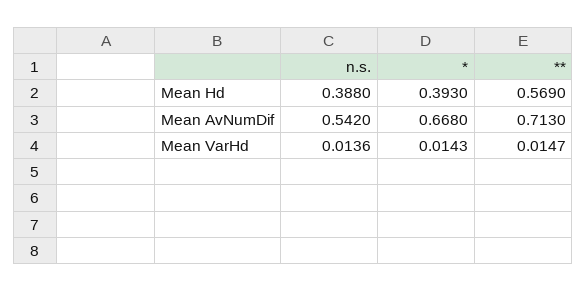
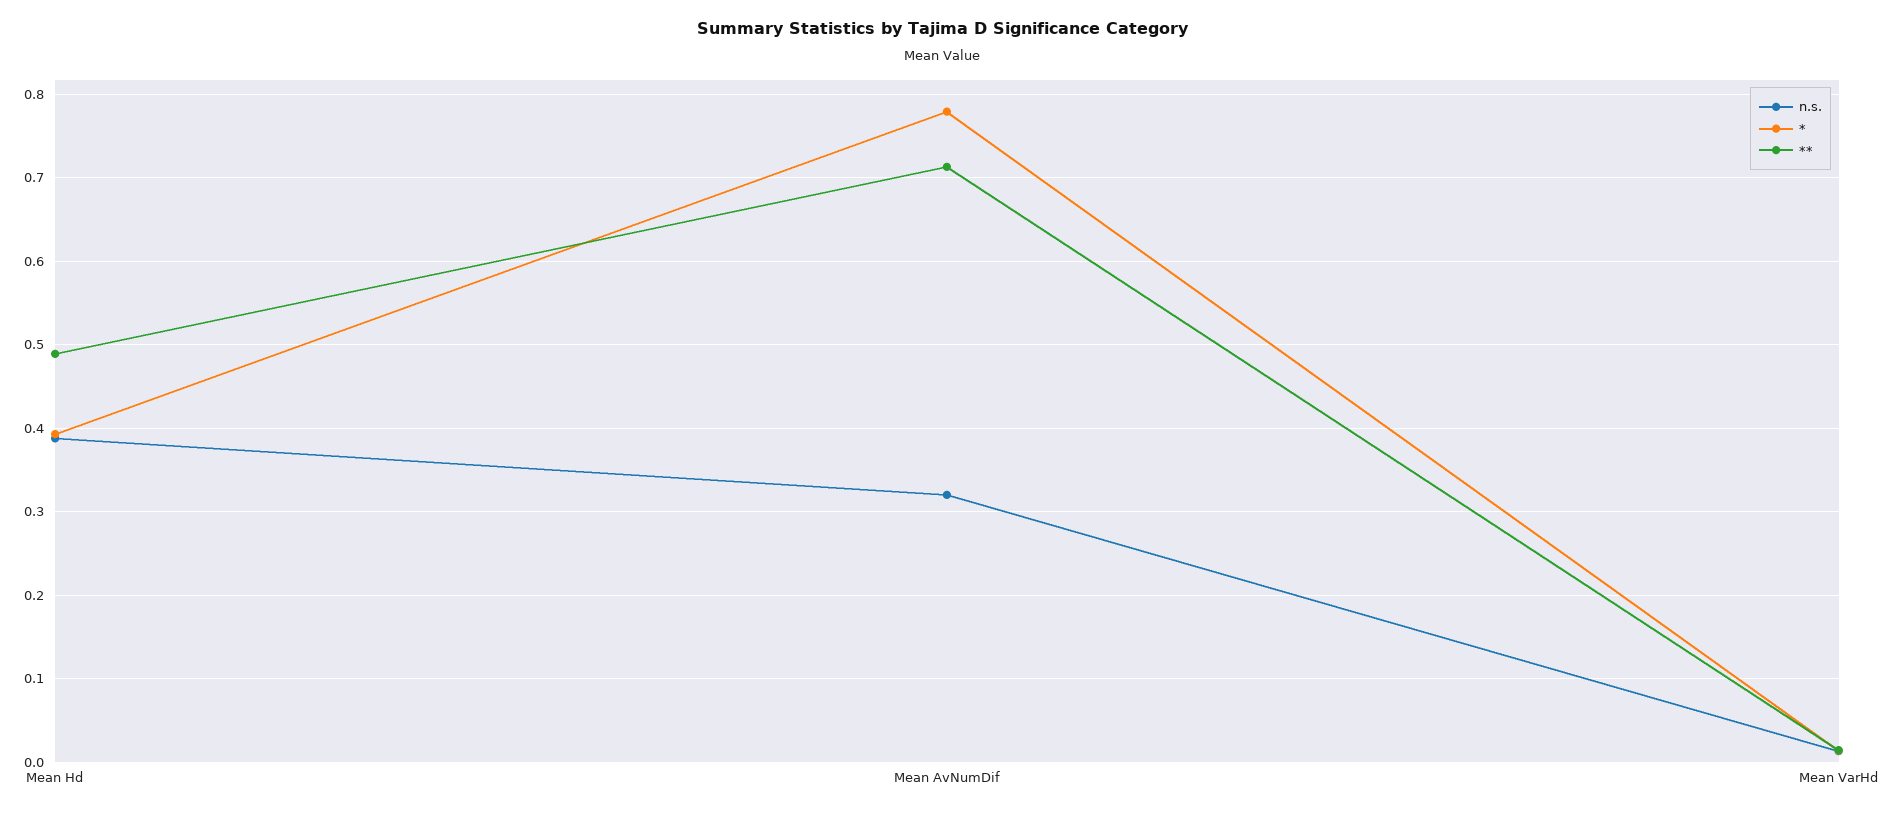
  {
    "n.s.": {
      "Mean Hd": 0.388,
-     "Mean AvNumDif": 0.542,
+     "Mean AvNumDif": 0.32,
      "Mean VarHd": 0.0136
    },
    "*": {
      "Mean Hd": 0.393,
-     "Mean AvNumDif": 0.668,
+     "Mean AvNumDif": 0.78,
      "Mean VarHd": 0.0143
    },
    "**": {
-     "Mean Hd": 0.569,
+     "Mean Hd": 0.49,
      "Mean AvNumDif": 0.713,
      "Mean VarHd": 0.0147
    }
  }

